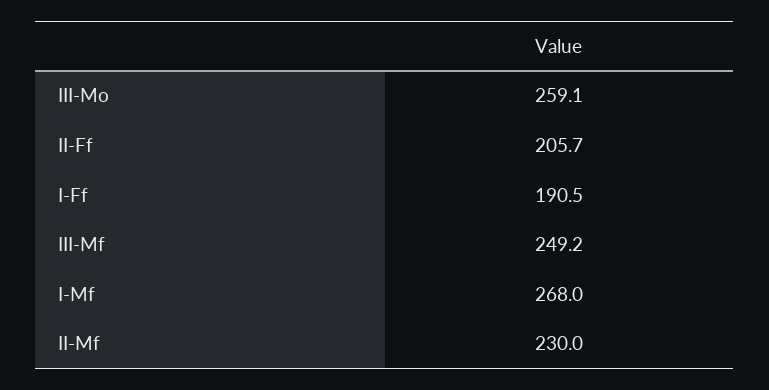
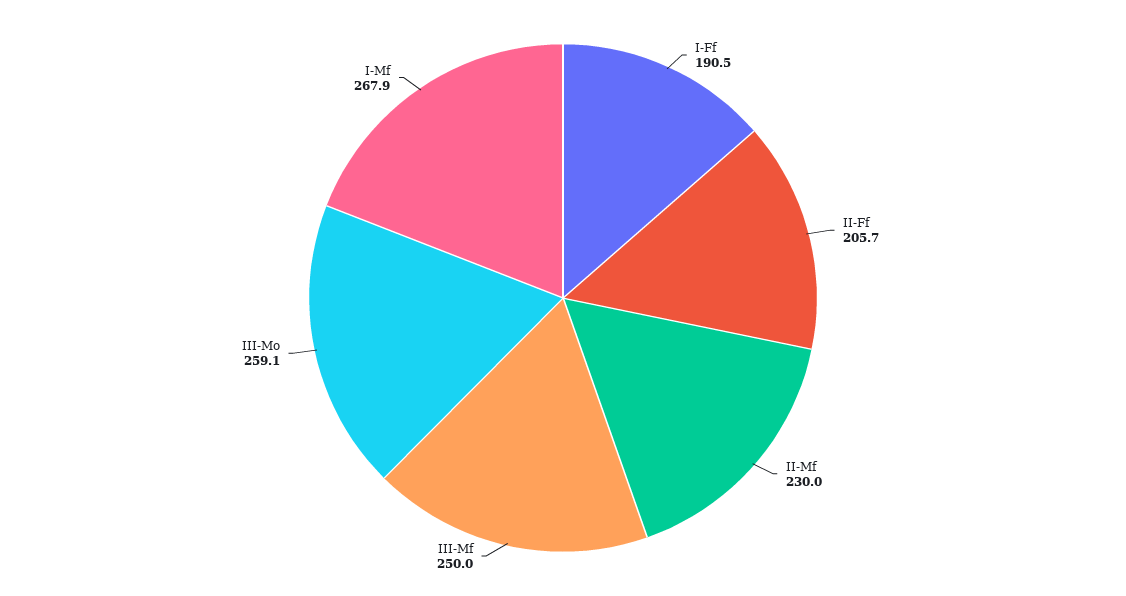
  {
    "III-Mo": 259.1,
    "II-Ff": 205.7,
    "I-Ff": 190.5,
-   "III-Mf": 249.2,
+   "III-Mf": 250,
-   "I-Mf": 268,
+   "I-Mf": 267.9,
    "II-Mf": 230
  }

